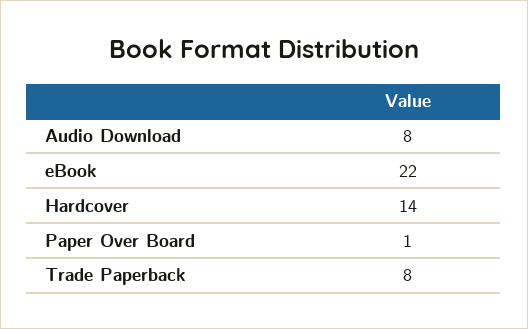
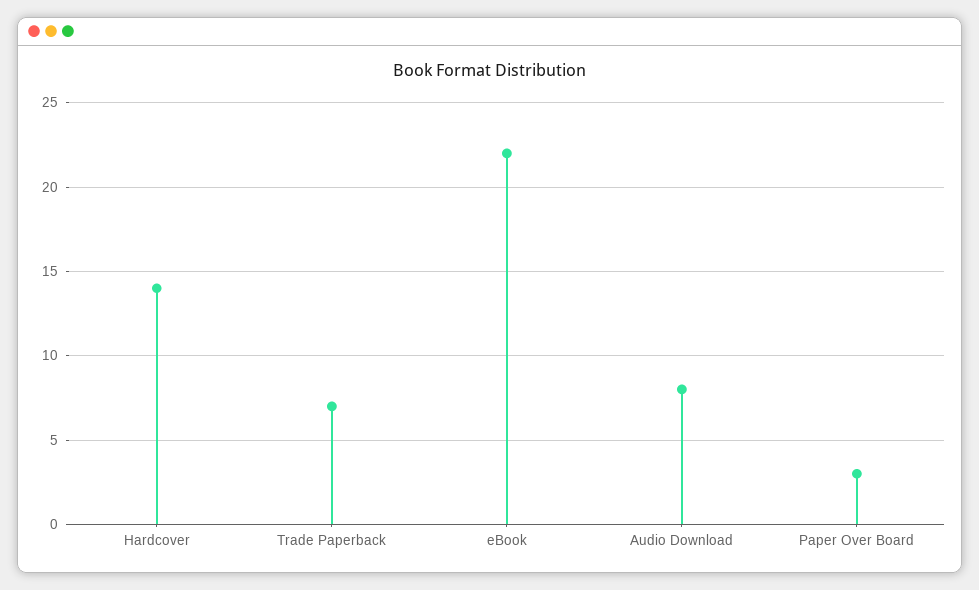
  {
    "Audio Download": 8,
    "eBook": 22,
    "Hardcover": 14,
-   "Paper Over Board": 1,
+   "Paper Over Board": 3,
-   "Trade Paperback": 8
+   "Trade Paperback": 7
  }

